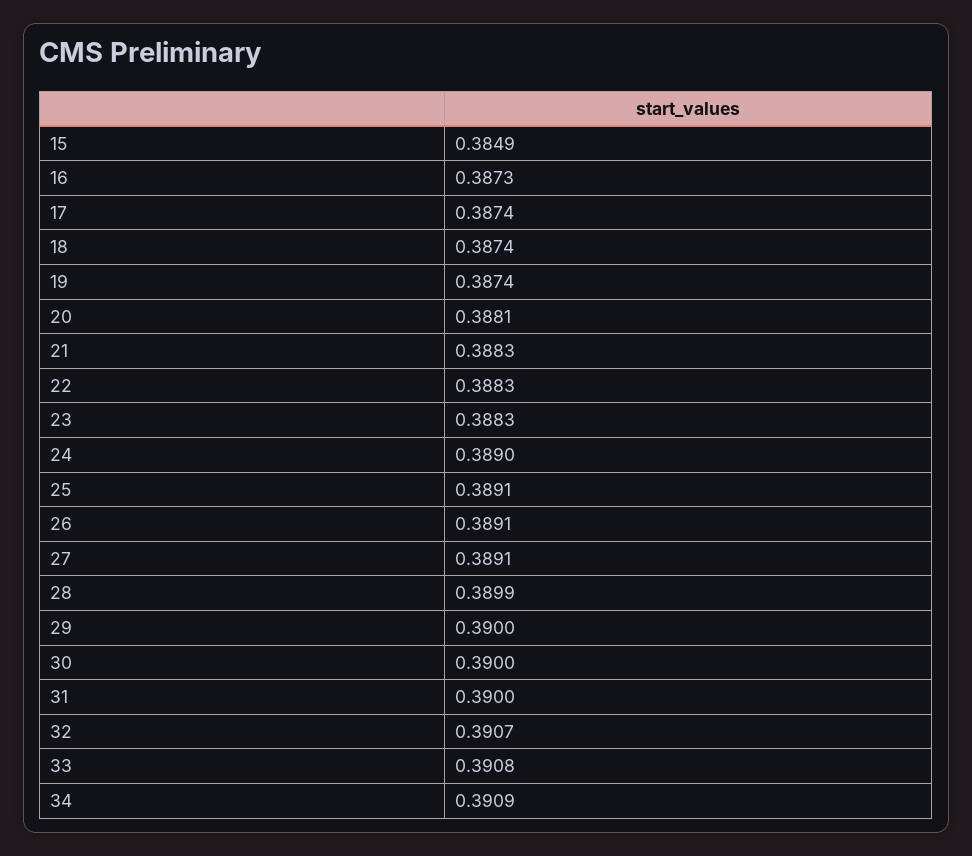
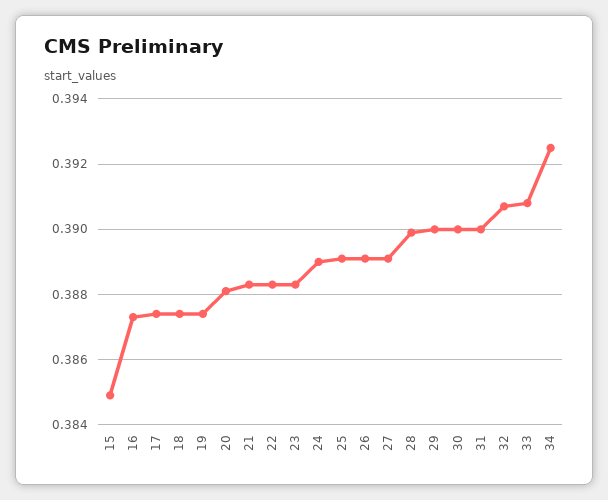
  {
    "15": 0.3849,
    "16": 0.3873,
    "17": 0.3874,
    "18": 0.3874,
    "19": 0.3874,
    "20": 0.3881,
    "21": 0.3883,
    "22": 0.3883,
    "23": 0.3883,
    "24": 0.389,
    "25": 0.3891,
    "26": 0.3891,
    "27": 0.3891,
    "28": 0.3899,
    "29": 0.39,
    "30": 0.39,
    "31": 0.39,
    "32": 0.3907,
    "33": 0.3908,
-   "34": 0.3909
+   "34": 0.3925
  }

